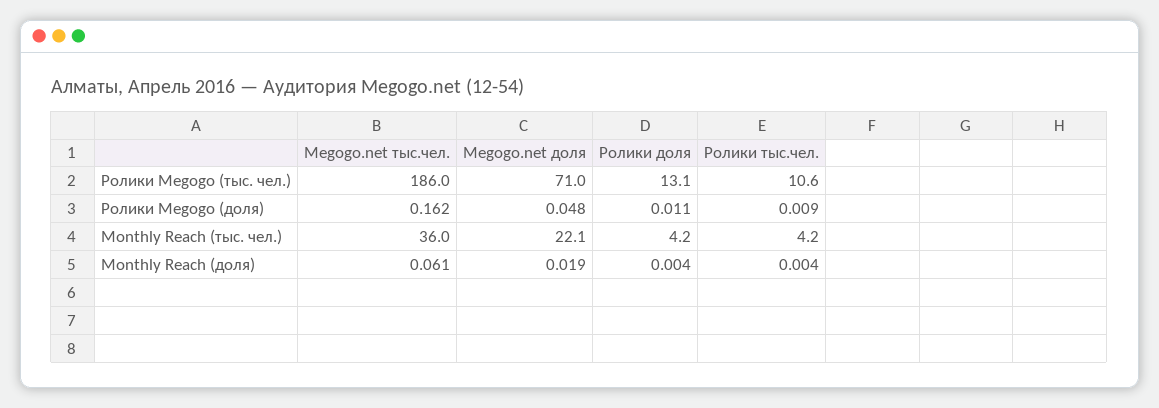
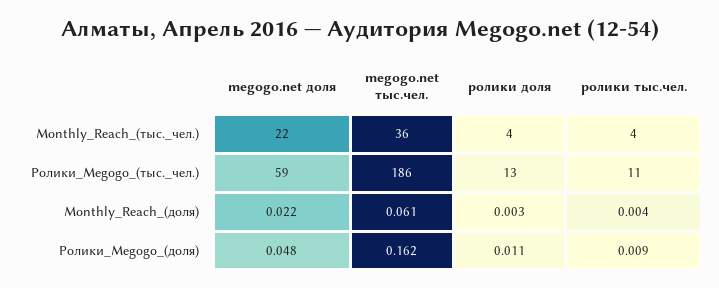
  {
    "Megogo.net тыс.чел.": {
      "Ролики Megogo (тыс. чел.)": 186,
      "Ролики Megogo (доля)": 0.162,
      "Monthly Reach (тыс. чел.)": 36,
      "Monthly Reach (доля)": 0.061
    },
    "Megogo.net доля": {
-     "Ролики Megogo (тыс. чел.)": 71,
+     "Ролики Megogo (тыс. чел.)": 59,
      "Ролики Megogo (доля)": 0.048,
      "Monthly Reach (тыс. чел.)": 22.1,
-     "Monthly Reach (доля)": 0.019
+     "Monthly Reach (доля)": 0.022
    },
    "Ролики доля": {
      "Ролики Megogo (тыс. чел.)": 13.1,
      "Ролики Megogo (доля)": 0.011,
      "Monthly Reach (тыс. чел.)": 4.2,
-     "Monthly Reach (доля)": 0.004
+     "Monthly Reach (доля)": 0.003
    },
    "Ролики тыс.чел.": {
      "Ролики Megogo (тыс. чел.)": 10.6,
      "Ролики Megogo (доля)": 0.009,
      "Monthly Reach (тыс. чел.)": 4.2,
      "Monthly Reach (доля)": 0.004
    }
  }

